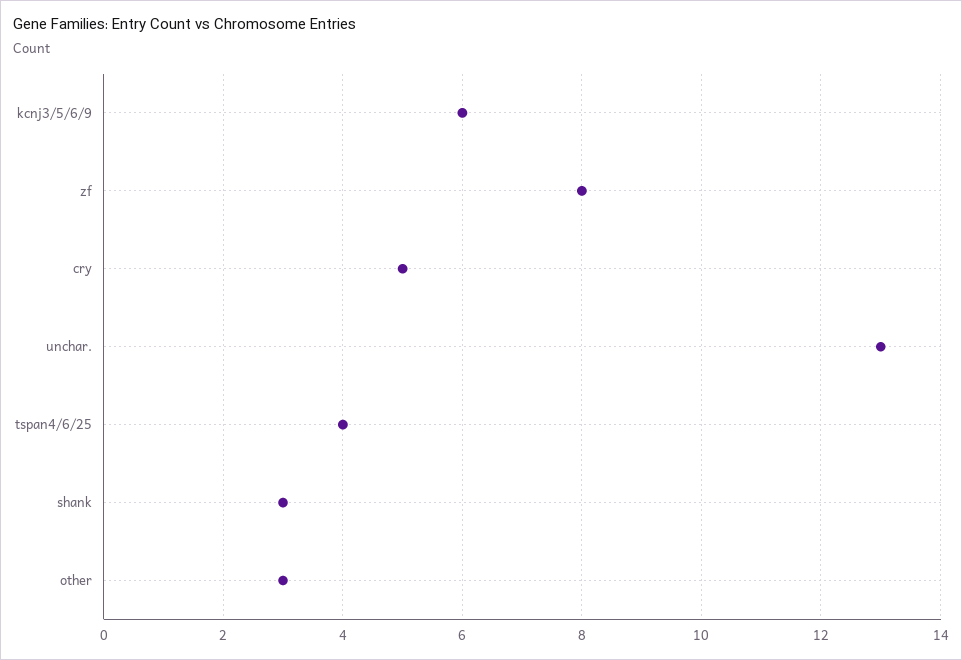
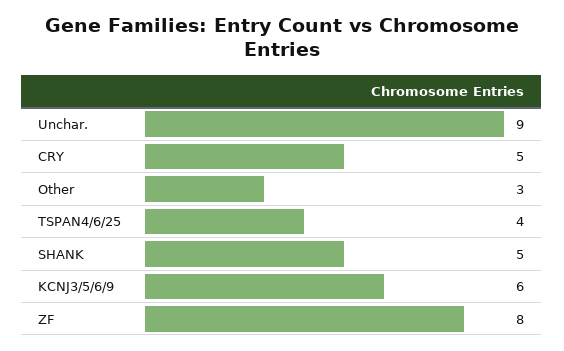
  {
    "kcnj3/5/6/9": 6,
    "zf": 8,
    "cry": 5,
-   "unchar.": 13,
+   "unchar.": 9,
    "tspan4/6/25": 4,
-   "shank": 3,
+   "shank": 5,
    "other": 3
  }

